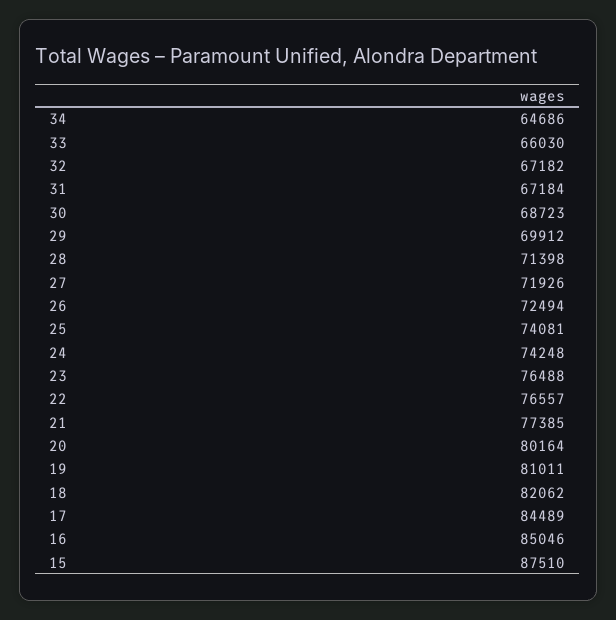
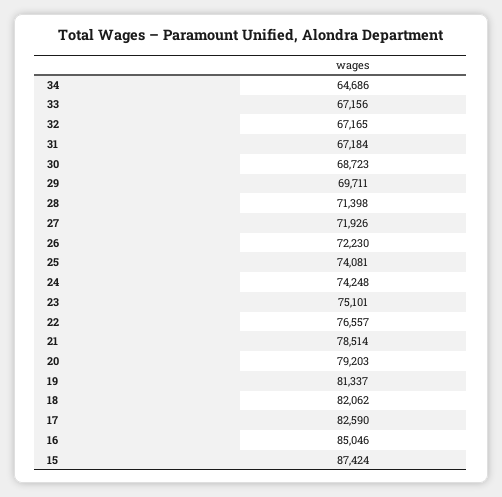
  {
    "34": 64686,
-   "33": 66030,
+   "33": 67156,
-   "32": 67182,
+   "32": 67165,
    "31": 67184,
    "30": 68723,
-   "29": 69912,
+   "29": 69711,
    "28": 71398,
    "27": 71926,
-   "26": 72494,
+   "26": 72230,
    "25": 74081,
    "24": 74248,
-   "23": 76488,
+   "23": 75101,
    "22": 76557,
-   "21": 77385,
+   "21": 78514,
-   "20": 80164,
+   "20": 79203,
-   "19": 81011,
+   "19": 81337,
    "18": 82062,
-   "17": 84489,
+   "17": 82590,
    "16": 85046,
-   "15": 87510
+   "15": 87424
  }

